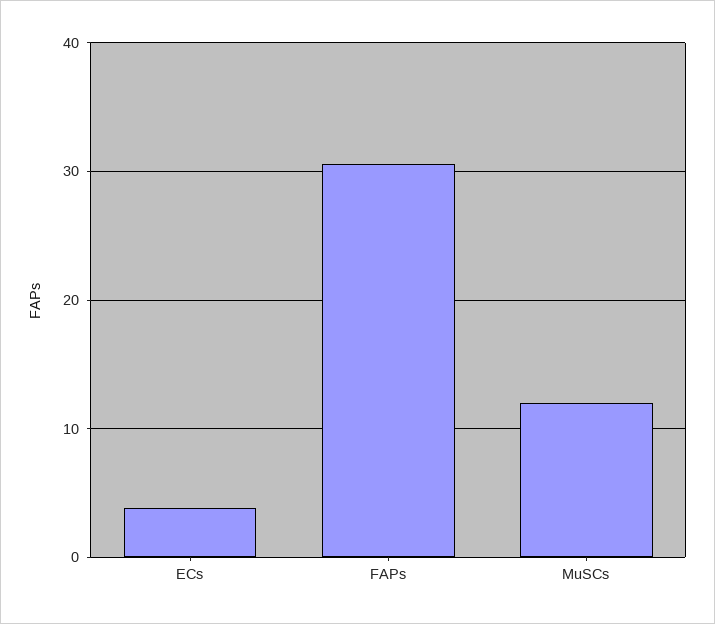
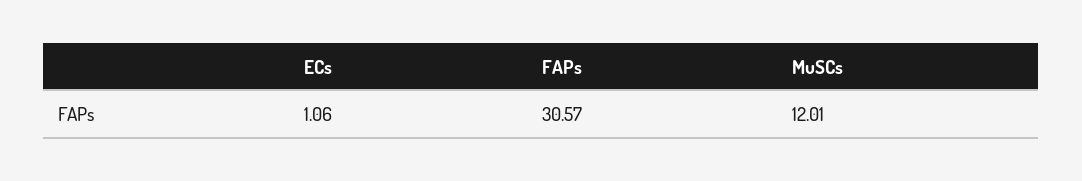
  {
-   "ECs": 4,
+   "ECs": 1.06,
    "FAPs": 30.57,
    "MuSCs": 12.01
  }

